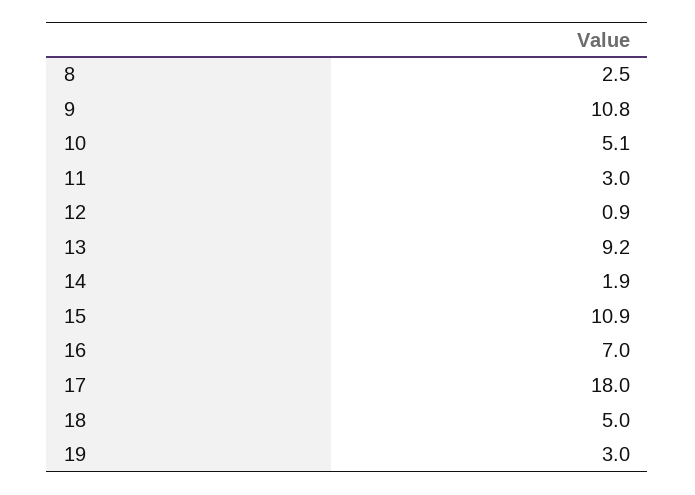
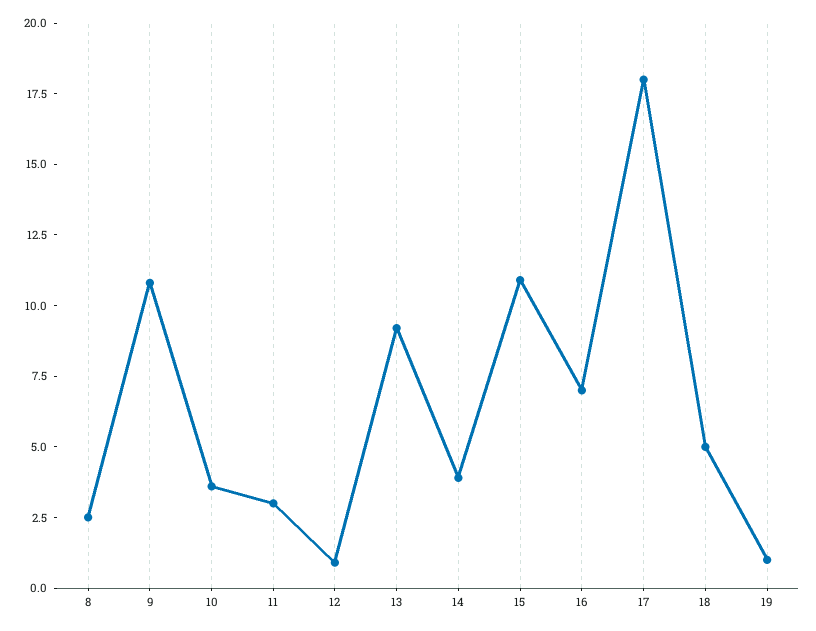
  {
    "8": 2.5,
    "9": 10.8,
-   "10": 5.1,
+   "10": 3.5,
    "11": 3,
    "12": 0.9,
    "13": 9.2,
-   "14": 1.9,
+   "14": 4,
    "15": 10.9,
    "16": 7,
    "17": 18,
    "18": 5,
-   "19": 3
+   "19": 1
  }

